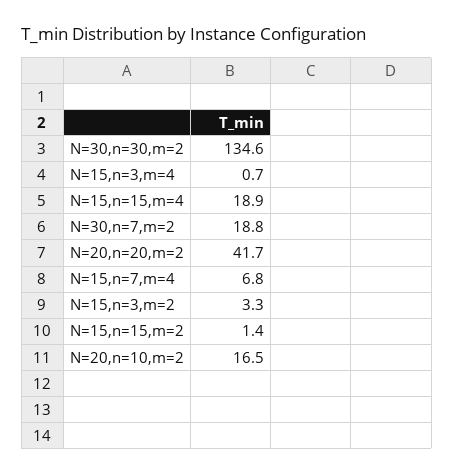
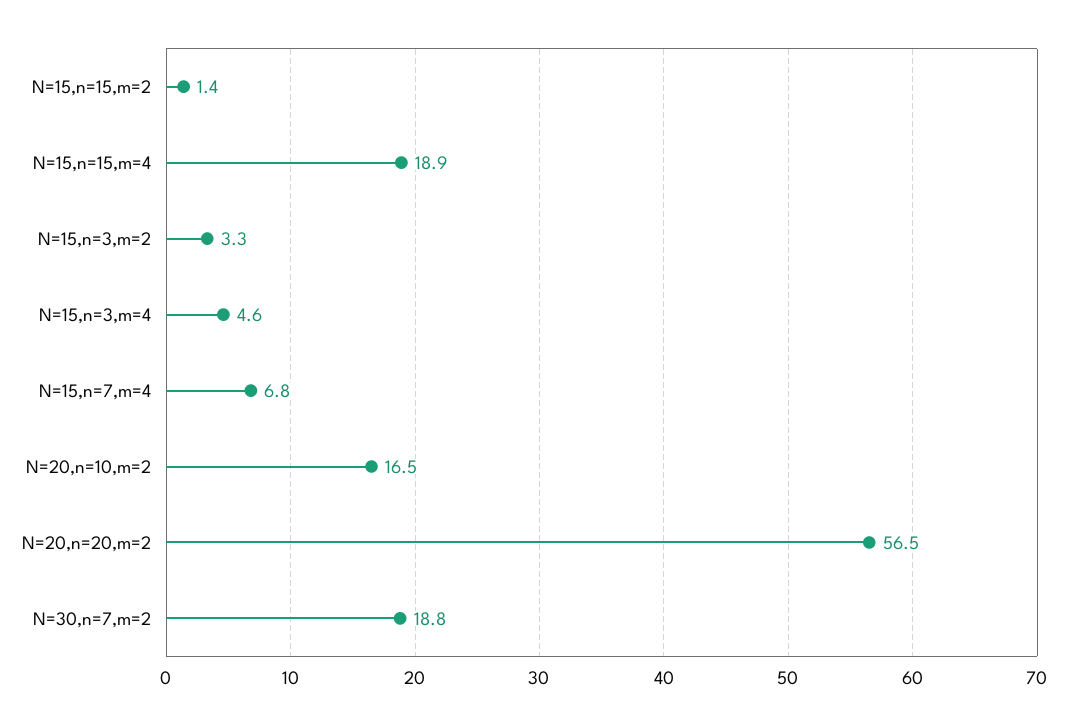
  {
-   "N=30,n=30,m=2": 134.6,
-   "N=15,n=3,m=4": 0.7,
+   "N=15,n=3,m=4": 4.6,
    "N=15,n=15,m=4": 18.9,
    "N=30,n=7,m=2": 18.8,
-   "N=20,n=20,m=2": 41.7,
+   "N=20,n=20,m=2": 56.5,
    "N=15,n=7,m=4": 6.8,
    "N=15,n=3,m=2": 3.3,
    "N=15,n=15,m=2": 1.4,
    "N=20,n=10,m=2": 16.5
  }

